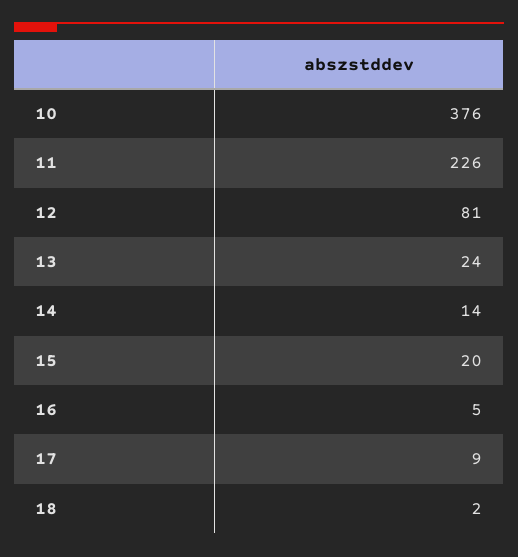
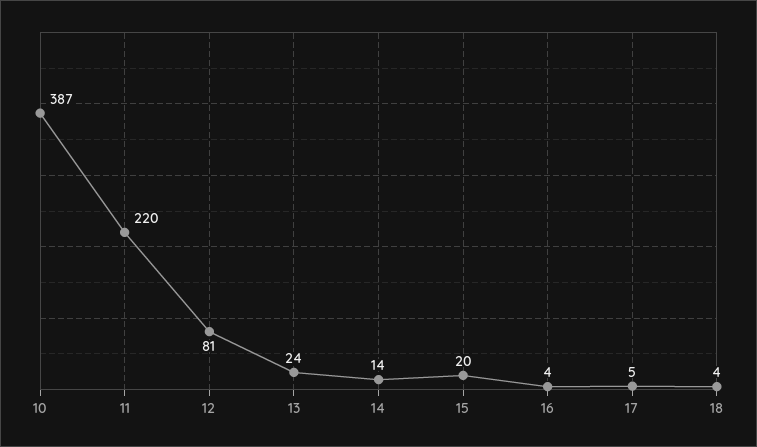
  {
-   "10": 376,
+   "10": 387,
-   "11": 226,
+   "11": 220,
    "12": 81,
    "13": 24,
    "14": 14,
    "15": 20,
-   "16": 5,
+   "16": 4,
-   "17": 9,
+   "17": 5,
-   "18": 2
+   "18": 4
  }

